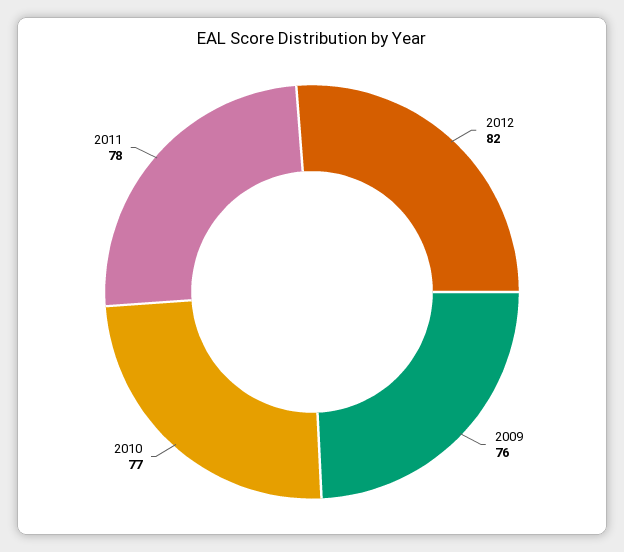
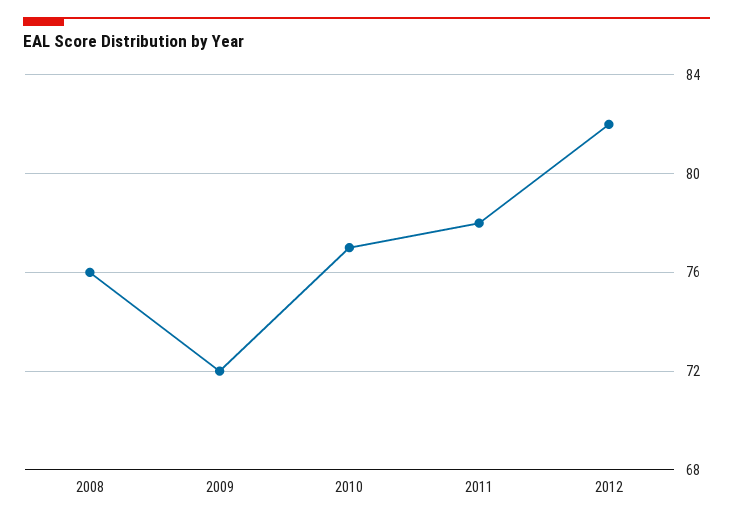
  {
    "2012": 82,
-   "2009": 76,
+   "2009": 72,
    "2010": 77,
-   "2011": 78
+   "2011": 78,
+   "2008": 76
  }

